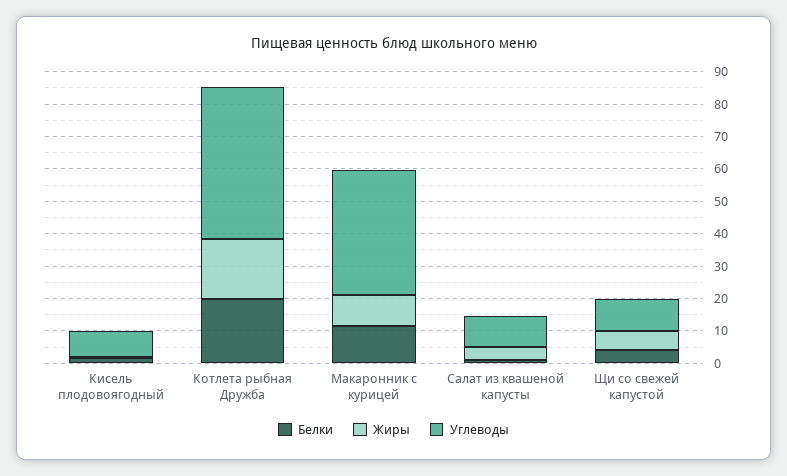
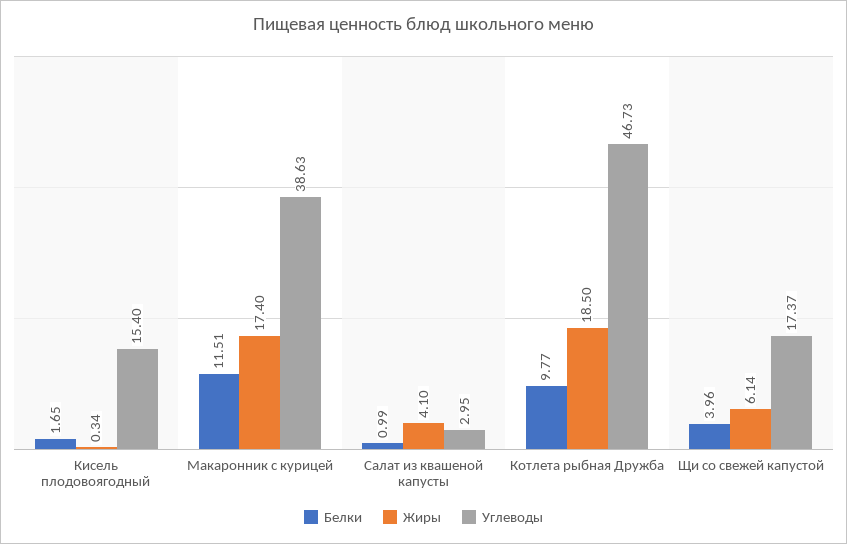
  {
    "Белки": {
      "Кисель плодовоягодный": 1.65,
-     "Котлета рыбная Дружба": 20,
+     "Котлета рыбная Дружба": 9.77,
      "Макаронник с курицей": 11.51,
      "Салат из квашеной капусты": 0.99,
      "Щи со свежей капустой": 3.96
    },
    "Жиры": {
      "Кисель плодовоягодный": 0.34,
      "Котлета рыбная Дружба": 18.5,
-     "Макаронник с курицей": 10,
+     "Макаронник с курицей": 17.4,
      "Салат из квашеной капусты": 4.1,
      "Щи со свежей капустой": 6.14
    },
    "Углеводы": {
-     "Кисель плодовоягодный": 7.5,
+     "Кисель плодовоягодный": 15.4,
      "Котлета рыбная Дружба": 46.73,
      "Макаронник с курицей": 38.63,
-     "Салат из квашеной капусты": 10,
+     "Салат из квашеной капусты": 2.95,
-     "Щи со свежей капустой": 10
+     "Щи со свежей капустой": 17.37
    }
  }

